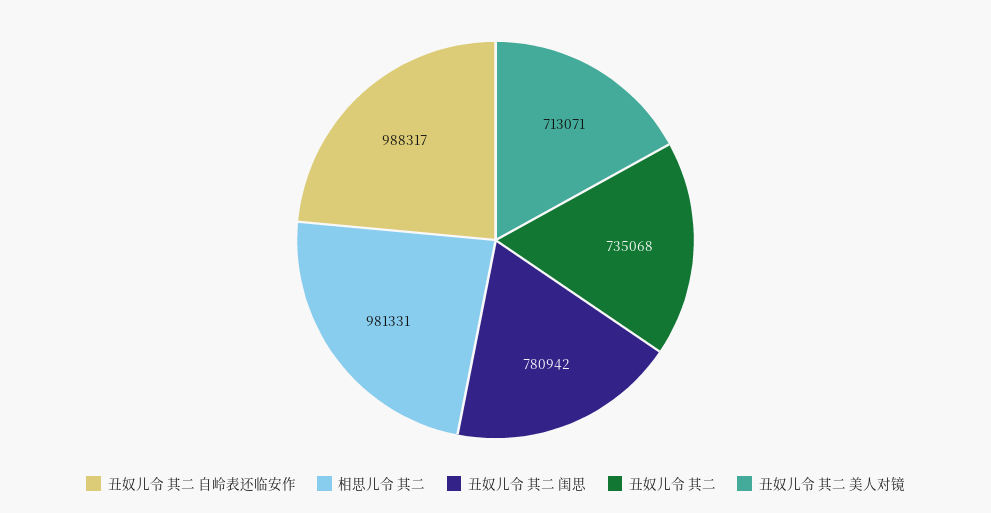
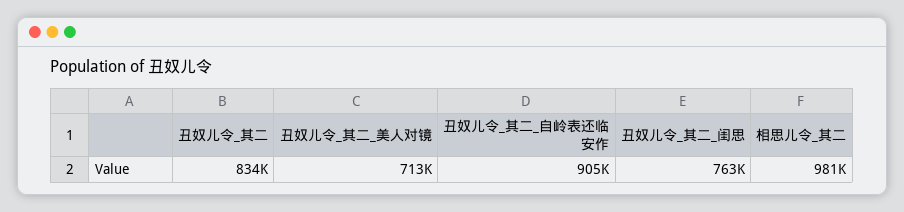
  {
-   "丑奴儿令 其二 自岭表还临安作": 988317,
+   "丑奴儿令 其二 自岭表还临安作": 905000,
    "相思儿令 其二": 981331,
-   "丑奴儿令 其二 闺思": 780942,
+   "丑奴儿令 其二 闺思": 763000,
-   "丑奴儿令 其二": 735068,
+   "丑奴儿令 其二": 834000,
    "丑奴儿令 其二 美人对镜": 713071
  }

